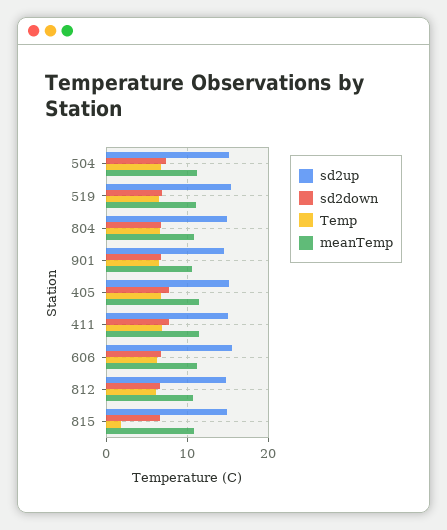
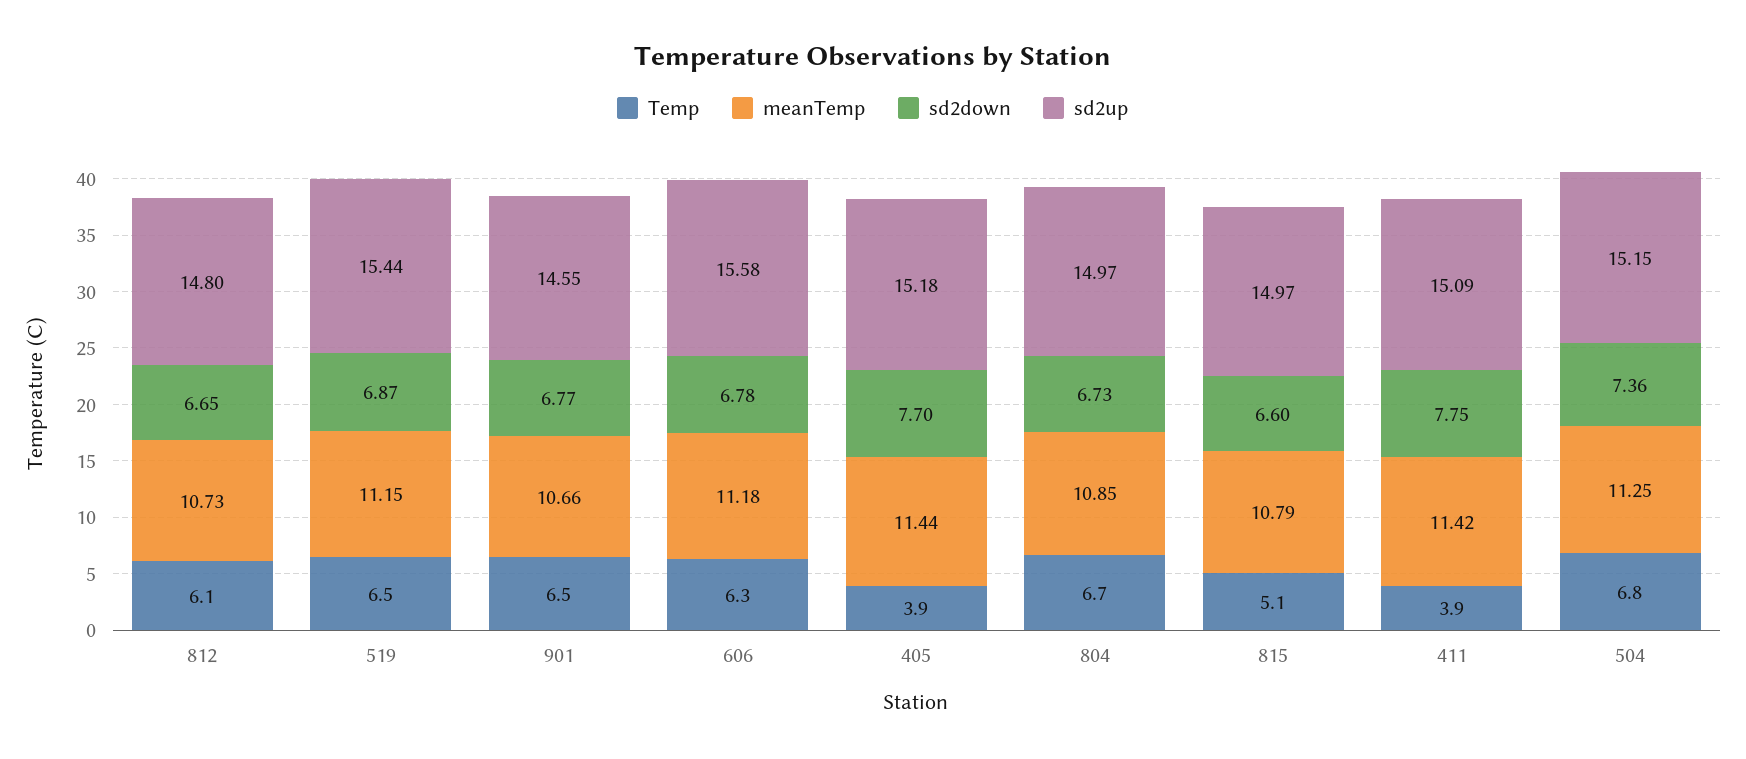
  {
    "sd2up": {
      "504": 15.15,
      "519": 15.44,
      "804": 14.97,
      "901": 14.55,
      "405": 15.18,
      "411": 15.09,
      "606": 15.58,
      "812": 14.8,
      "815": 14.97
    },
    "sd2down": {
      "504": 7.36,
      "519": 6.87,
      "804": 6.73,
      "901": 6.77,
      "405": 7.7,
      "411": 7.75,
      "606": 6.78,
      "812": 6.65,
      "815": 6.6
    },
    "Temp": {
      "504": 6.8,
      "519": 6.5,
      "804": 6.7,
      "901": 6.5,
-     "405": 7,
+     "405": 3.9,
-     "411": 7,
+     "411": 3.9,
      "606": 6.3,
      "812": 6.1,
-     "815": 2
+     "815": 5.1
    },
    "meanTemp": {
      "504": 11.25,
      "519": 11.15,
      "804": 10.85,
      "901": 10.66,
      "405": 11.44,
      "411": 11.42,
      "606": 11.18,
      "812": 10.73,
      "815": 10.79
    }
  }

